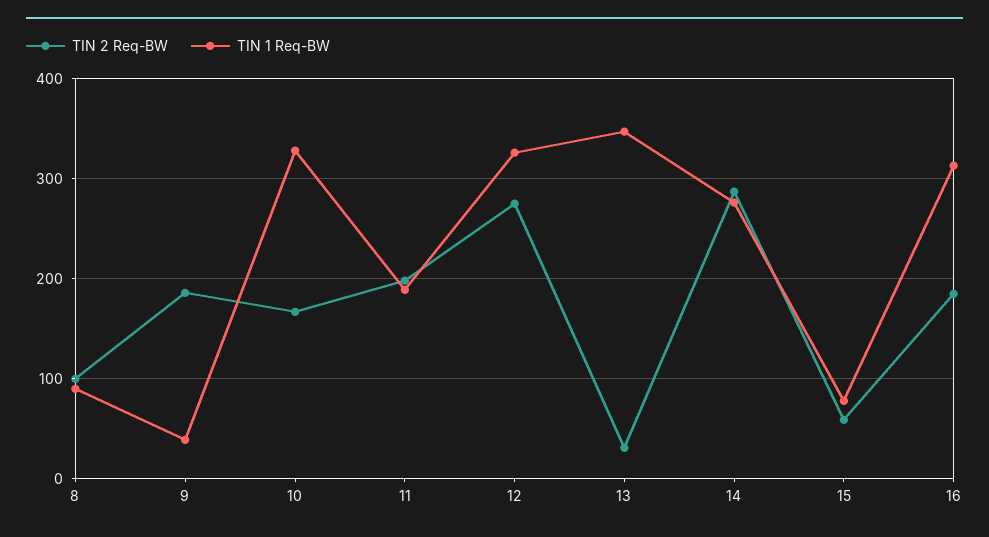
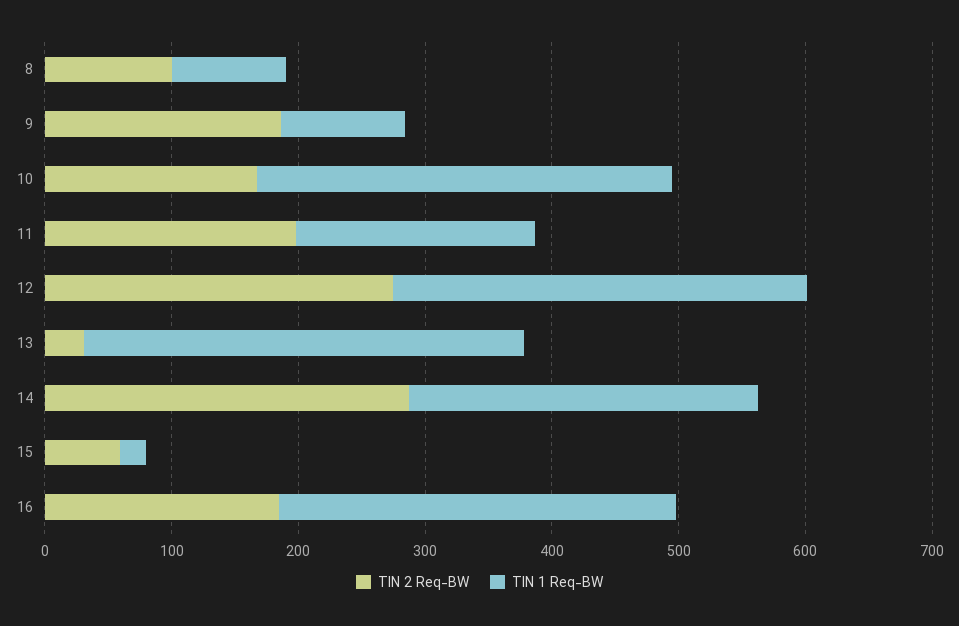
  {
    "TIN 2 Req-BW": {
      "8": 100,
      "9": 190,
      "10": 170,
      "11": 200,
      "12": 280,
      "13": 30,
      "14": 290,
      "15": 60,
      "16": 190
    },
    "TIN 1 Req-BW": {
      "8": 90,
-     "9": 40,
+     "9": 100,
      "10": 330,
      "11": 190,
      "12": 330,
      "13": 350,
      "14": 280,
-     "15": 80,
+     "15": 20,
      "16": 310
    }
  }

